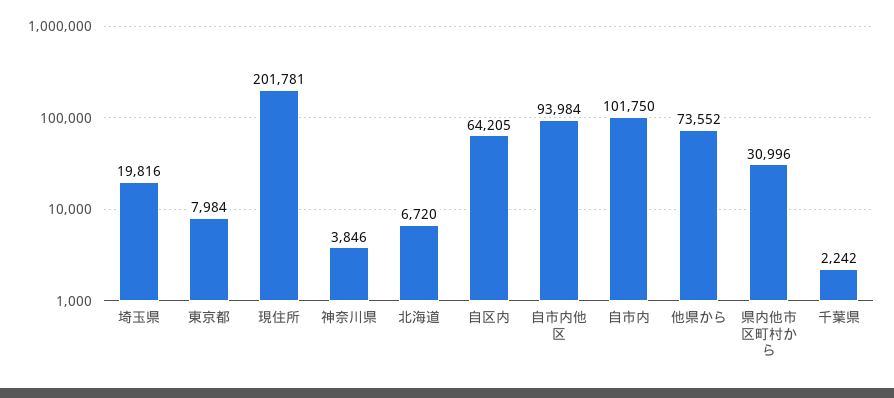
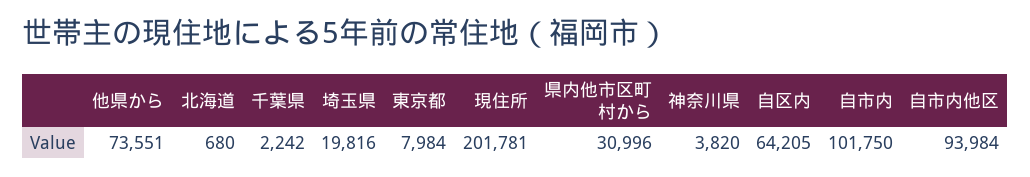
  {
    "埼玉県": 19816,
    "東京都": 7984,
    "現住所": 201781,
-   "神奈川県": 3846,
+   "神奈川県": 3820,
-   "北海道": 6720,
+   "北海道": 680,
    "自区内": 64205,
    "自市内他区": 93984,
    "自市内": 101750,
-   "他県から": 73552,
+   "他県から": 73551,
    "県内他市区町村から": 30996,
    "千葉県": 2242
  }

